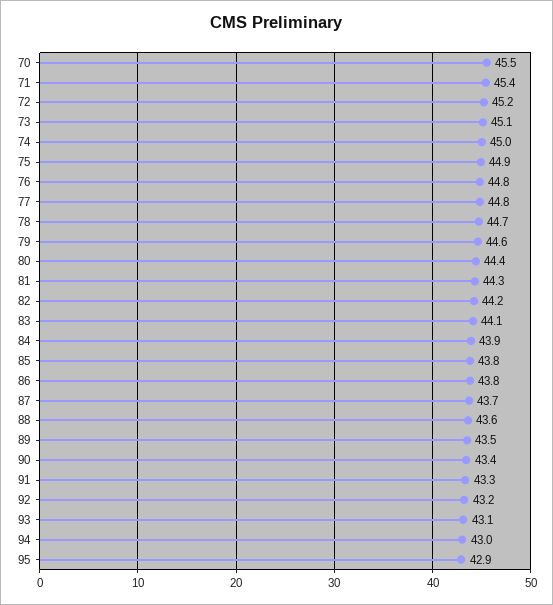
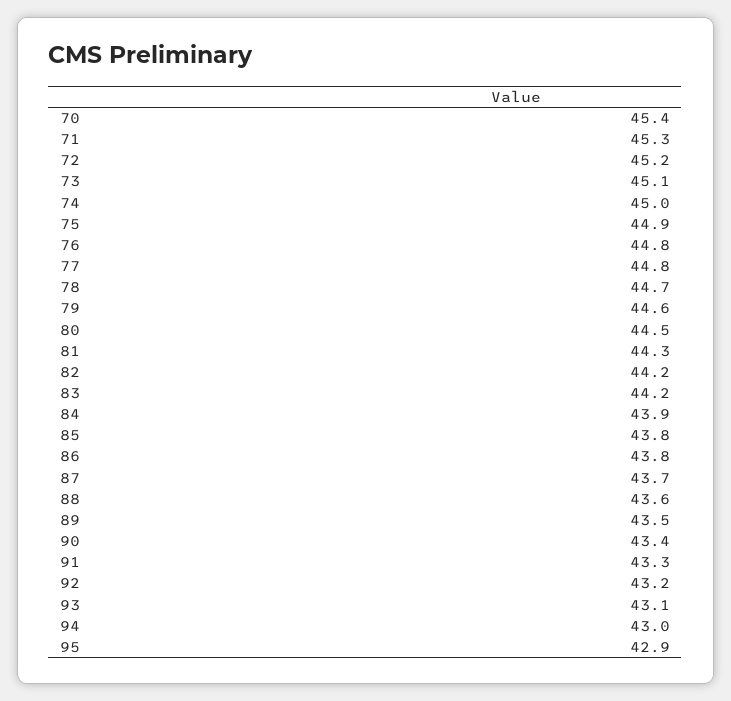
  {
-   "70": 45.5,
+   "70": 45.4,
-   "71": 45.4,
+   "71": 45.3,
    "72": 45.2,
    "73": 45.1,
    "74": 45,
    "75": 44.9,
    "76": 44.8,
    "77": 44.8,
    "78": 44.7,
    "79": 44.6,
-   "80": 44.4,
+   "80": 44.5,
    "81": 44.3,
    "82": 44.2,
-   "83": 44.1,
+   "83": 44.2,
    "84": 43.9,
    "85": 43.8,
    "86": 43.8,
    "87": 43.7,
    "88": 43.6,
    "89": 43.5,
    "90": 43.4,
    "91": 43.3,
    "92": 43.2,
    "93": 43.1,
    "94": 43,
    "95": 42.9
  }

